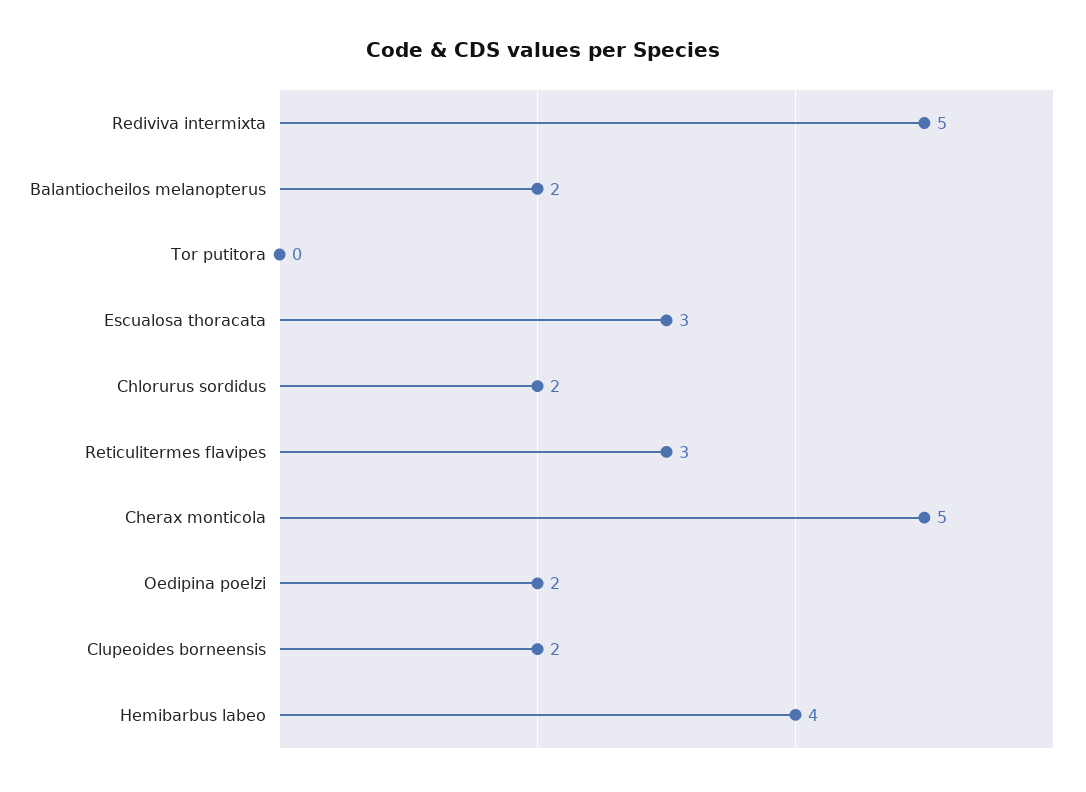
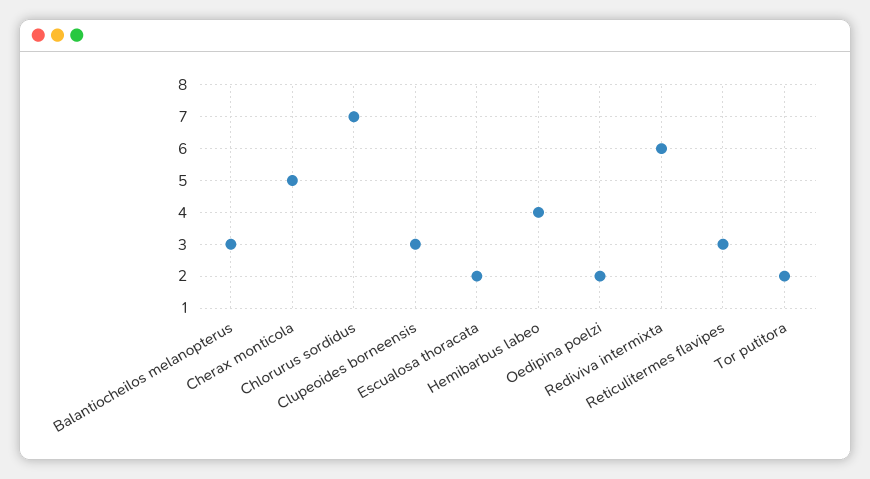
  {
-   "Rediviva intermixta": 5,
+   "Rediviva intermixta": 6,
-   "Balantiocheilos melanopterus": 2,
+   "Balantiocheilos melanopterus": 3,
-   "Tor putitora": 0,
+   "Tor putitora": 2,
-   "Escualosa thoracata": 3,
+   "Escualosa thoracata": 2,
-   "Chlorurus sordidus": 2,
+   "Chlorurus sordidus": 7,
    "Reticulitermes flavipes": 3,
    "Cherax monticola": 5,
    "Oedipina poelzi": 2,
-   "Clupeoides borneensis": 2,
+   "Clupeoides borneensis": 3,
    "Hemibarbus labeo": 4
  }

